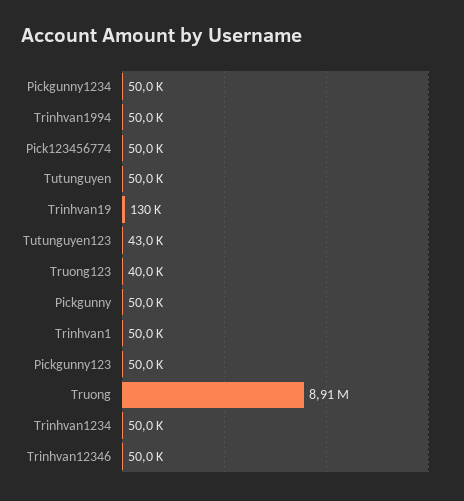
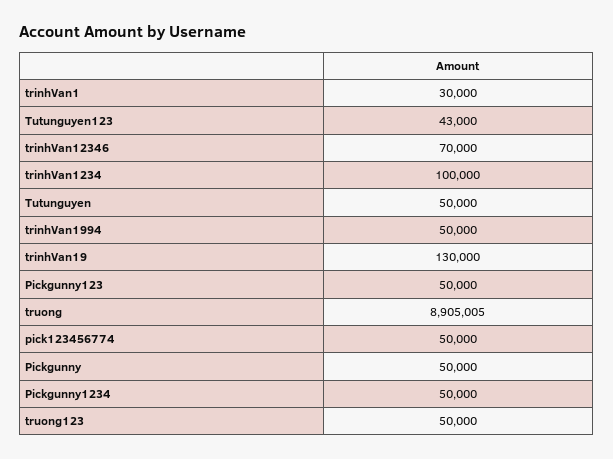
  {
    "Pickgunny1234": 50000,
    "Trinhvan1994": 50000,
    "Pick123456774": 50000,
    "Tutunguyen": 50000,
    "Trinhvan19": 130000,
    "Tutunguyen123": 43000,
-   "Truong123": 40000,
+   "Truong123": 50000,
    "Pickgunny": 50000,
-   "Trinhvan1": 50000,
+   "Trinhvan1": 30000,
    "Pickgunny123": 50000,
    "Truong": 8905005,
-   "Trinhvan1234": 50000,
+   "Trinhvan1234": 100000,
-   "Trinhvan12346": 50000
+   "Trinhvan12346": 70000
  }

